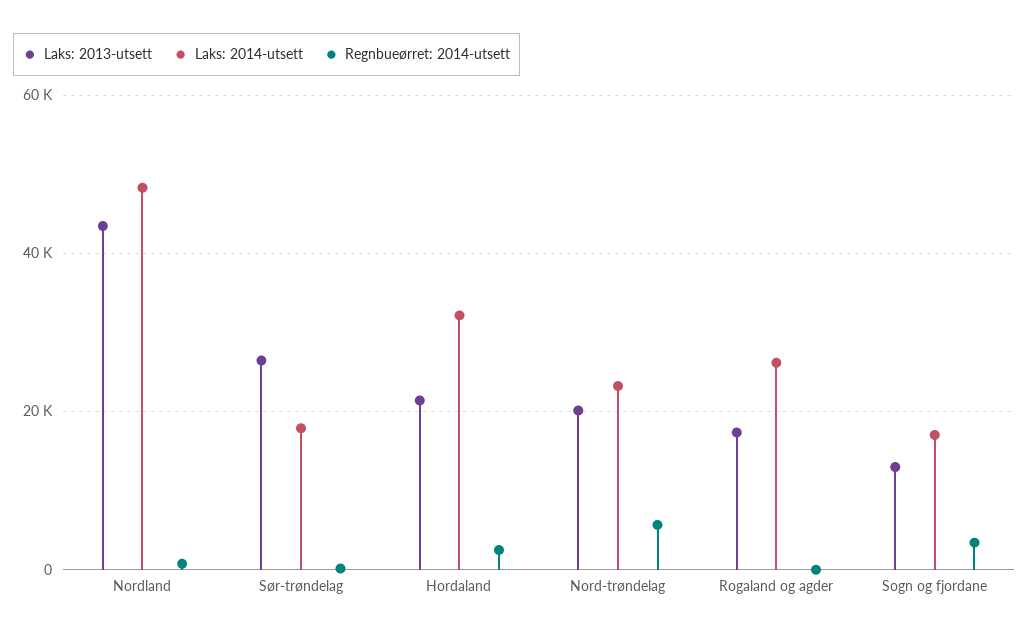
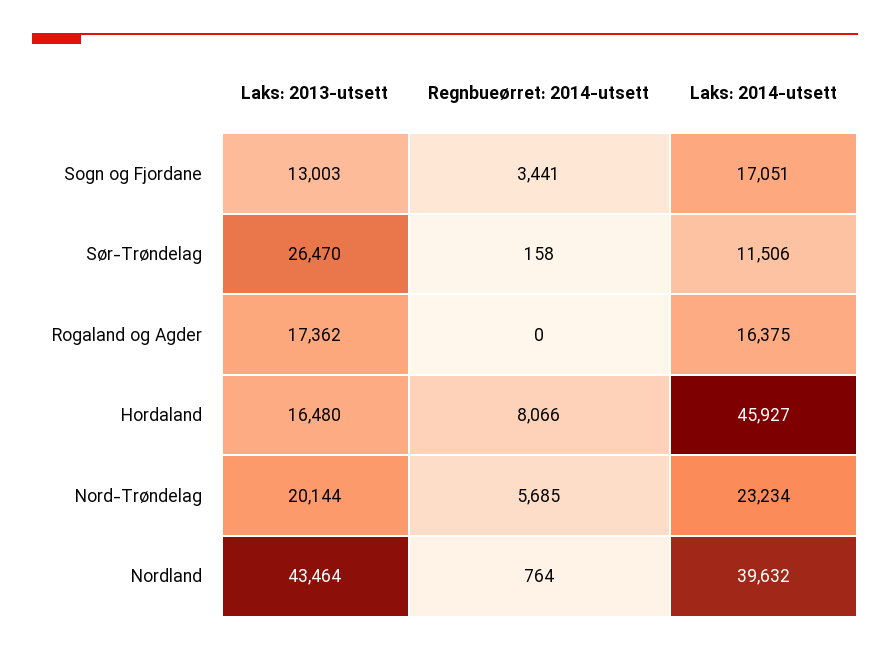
  {
    "Laks: 2013-utsett": {
      "Nordland": 43464,
      "Sør-trøndelag": 26470,
-     "Hordaland": 22000,
+     "Hordaland": 16480,
      "Nord-trøndelag": 20144,
      "Rogaland og agder": 17362,
      "Sogn og fjordane": 13003
    },
    "Laks: 2014-utsett": {
-     "Nordland": 48000,
+     "Nordland": 39632,
-     "Sør-trøndelag": 18000,
+     "Sør-trøndelag": 11506,
-     "Hordaland": 32000,
+     "Hordaland": 45927,
      "Nord-trøndelag": 23234,
-     "Rogaland og agder": 26000,
+     "Rogaland og agder": 16375,
      "Sogn og fjordane": 17051
    },
    "Regnbueørret: 2014-utsett": {
      "Nordland": 764,
      "Sør-trøndelag": 158,
-     "Hordaland": 2000,
+     "Hordaland": 8066,
      "Nord-trøndelag": 5685,
      "Rogaland og agder": 0,
      "Sogn og fjordane": 3441
    }
  }

